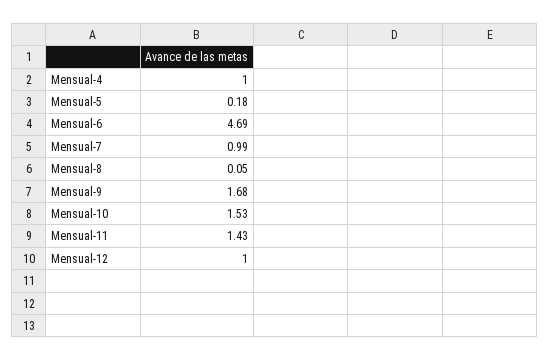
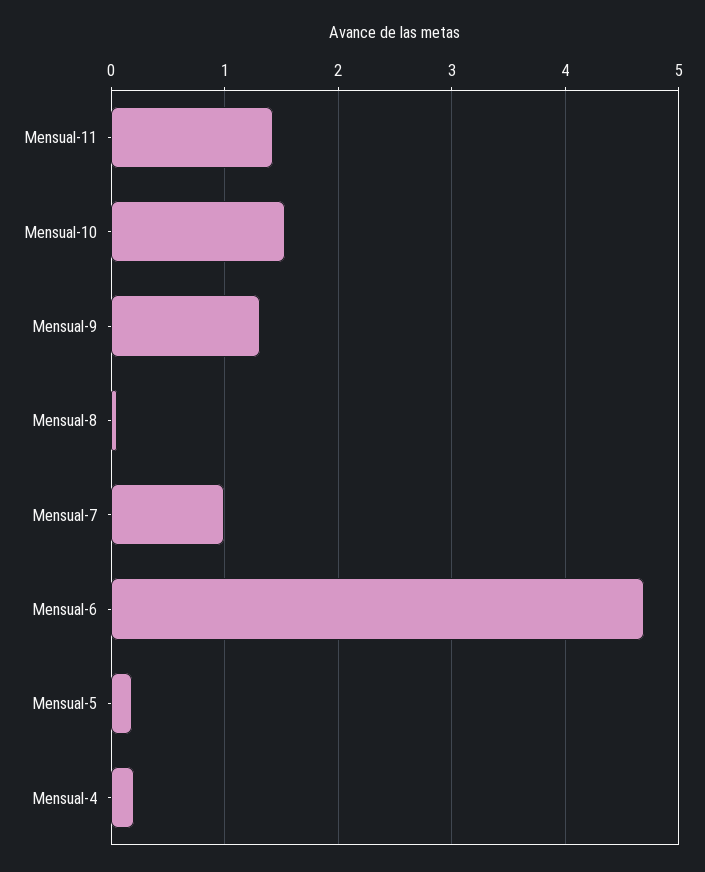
  {
-   "Mensual-4": 1,
+   "Mensual-4": 0.2,
    "Mensual-5": 0.18,
    "Mensual-6": 4.69,
    "Mensual-7": 0.99,
    "Mensual-8": 0.05,
-   "Mensual-9": 1.68,
+   "Mensual-9": 1.3,
    "Mensual-10": 1.53,
-   "Mensual-11": 1.43,
+   "Mensual-11": 1.43
-   "Mensual-12": 1
  }

